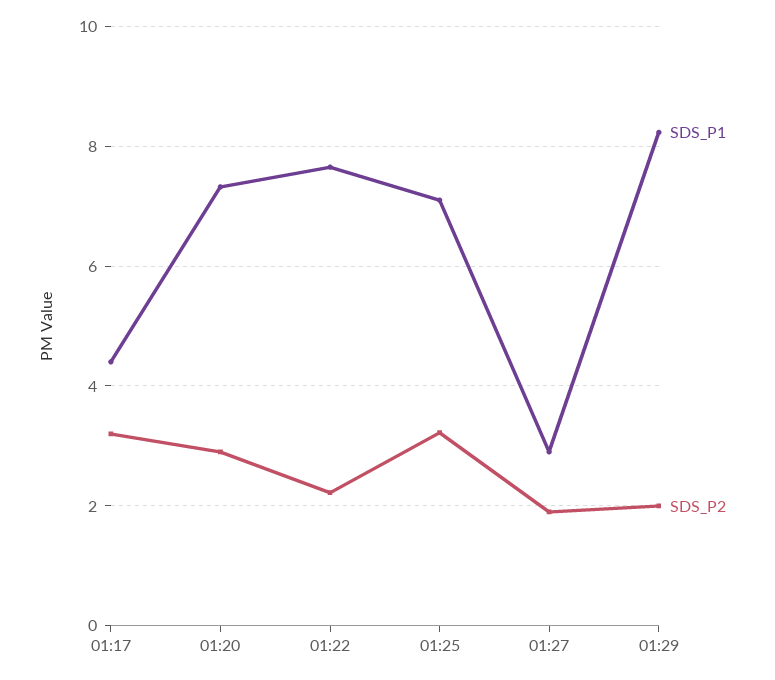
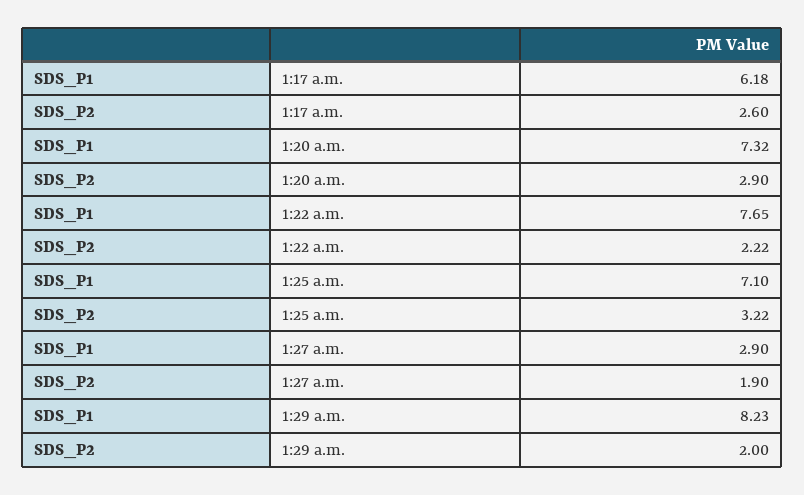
  {
    "SDS_P1": {
-     "01:17": 4.4,
+     "01:17": 6.18,
      "01:20": 7.32,
      "01:22": 7.65,
      "01:25": 7.1,
      "01:27": 2.9,
      "01:29": 8.23
    },
    "SDS_P2": {
-     "01:17": 3.2,
+     "01:17": 2.6,
      "01:20": 2.9,
      "01:22": 2.22,
      "01:25": 3.22,
      "01:27": 1.9,
      "01:29": 2
    }
  }

